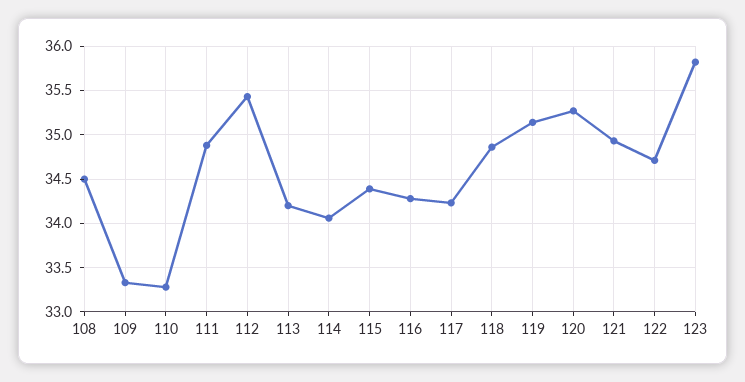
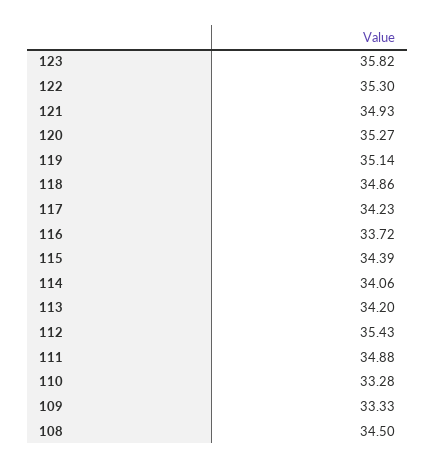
  {
    "108": 34.5,
    "109": 33.33,
    "110": 33.28,
    "111": 34.88,
    "112": 35.43,
    "113": 34.2,
    "114": 34.06,
    "115": 34.39,
-   "116": 34.3,
+   "116": 33.72,
    "117": 34.23,
    "118": 34.86,
    "119": 35.14,
    "120": 35.27,
    "121": 34.93,
-   "122": 34.7,
+   "122": 35.3,
    "123": 35.82
  }

